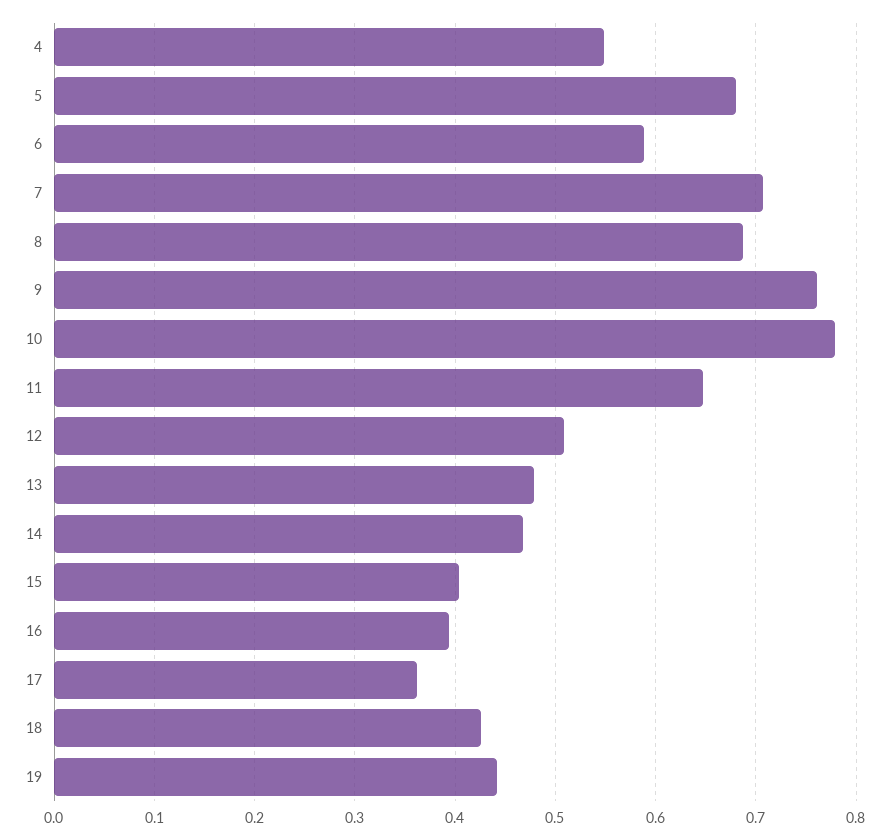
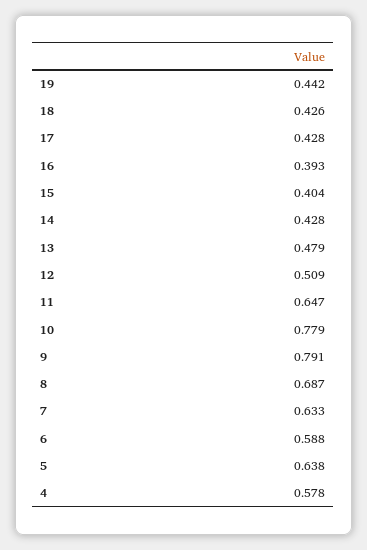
  {
-   "4": 0.55,
+   "4": 0.578,
-   "5": 0.68,
+   "5": 0.638,
    "6": 0.588,
-   "7": 0.71,
+   "7": 0.633,
    "8": 0.687,
-   "9": 0.76,
+   "9": 0.791,
    "10": 0.779,
    "11": 0.647,
    "12": 0.509,
    "13": 0.479,
-   "14": 0.47,
+   "14": 0.428,
    "15": 0.404,
    "16": 0.393,
-   "17": 0.36,
+   "17": 0.428,
    "18": 0.426,
    "19": 0.442
  }

